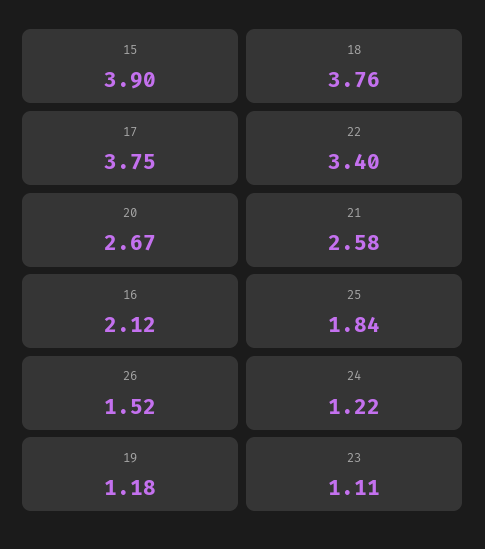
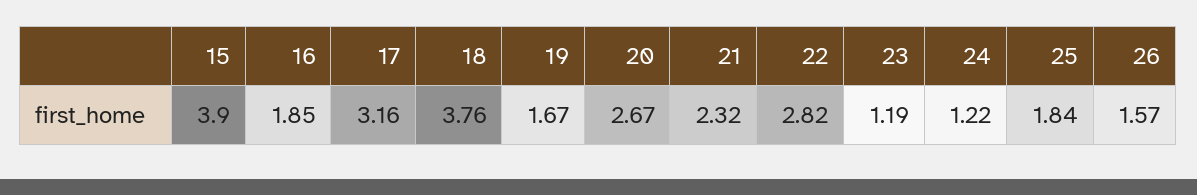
  {
    "15": 3.9,
    "18": 3.76,
-   "17": 3.75,
+   "17": 3.16,
-   "22": 3.4,
+   "22": 2.82,
    "20": 2.67,
-   "21": 2.58,
+   "21": 2.32,
-   "16": 2.12,
+   "16": 1.85,
    "25": 1.84,
-   "26": 1.52,
+   "26": 1.57,
    "24": 1.22,
-   "19": 1.18,
+   "19": 1.67,
-   "23": 1.11
+   "23": 1.19
  }

